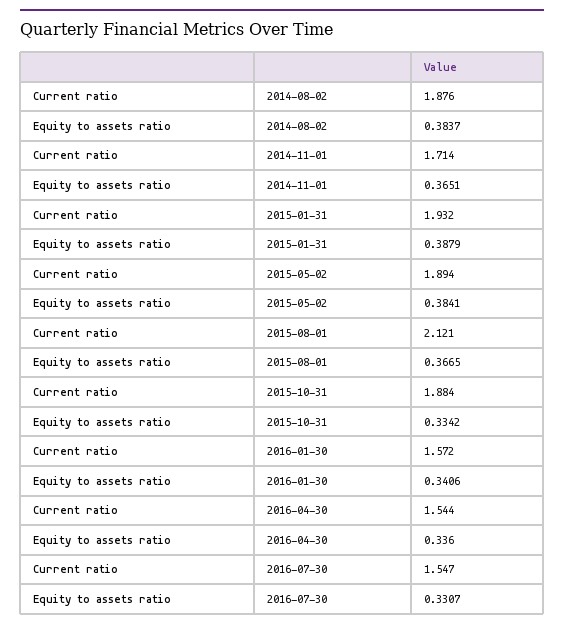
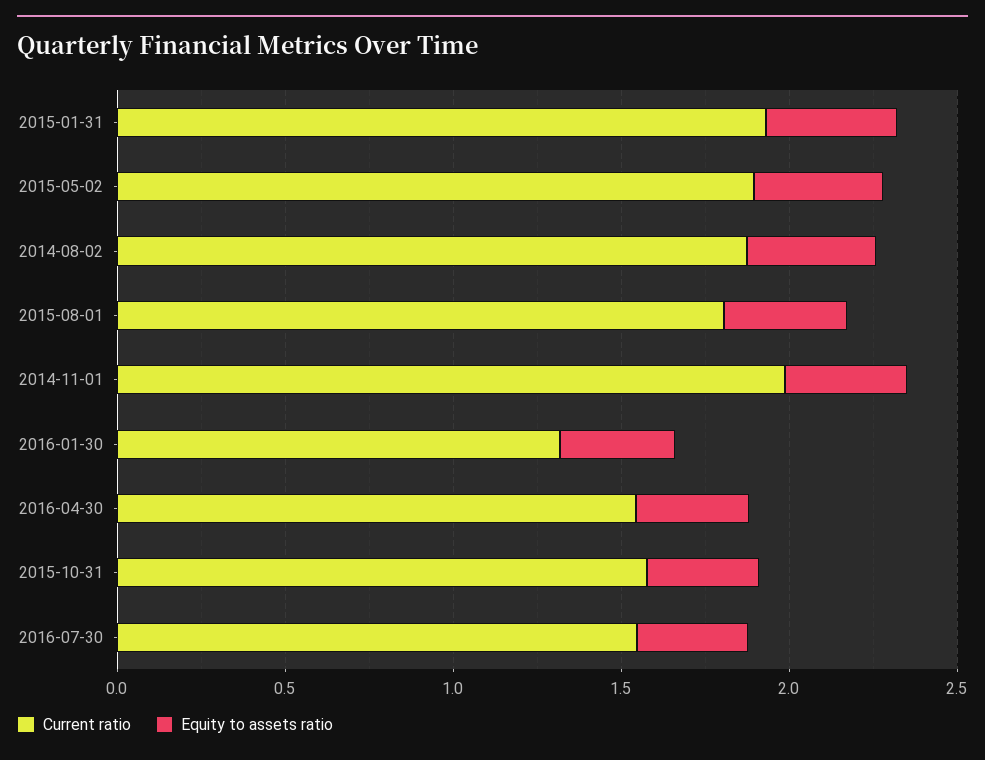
  {
    "Current ratio": {
      "2014-08-02": 1.876,
-     "2014-11-01": 1.714,
+     "2014-11-01": 2,
      "2015-01-31": 1.932,
      "2015-05-02": 1.894,
-     "2015-08-01": 2.121,
+     "2015-08-01": 1.8,
-     "2015-10-31": 1.884,
+     "2015-10-31": 1.6,
-     "2016-01-30": 1.572,
+     "2016-01-30": 1.3,
      "2016-04-30": 1.544,
      "2016-07-30": 1.547
    },
    "Equity to assets ratio": {
      "2014-08-02": 0.3837,
      "2014-11-01": 0.3651,
      "2015-01-31": 0.3879,
      "2015-05-02": 0.3841,
      "2015-08-01": 0.3665,
      "2015-10-31": 0.3342,
      "2016-01-30": 0.3406,
      "2016-04-30": 0.336,
      "2016-07-30": 0.3307
    }
  }

